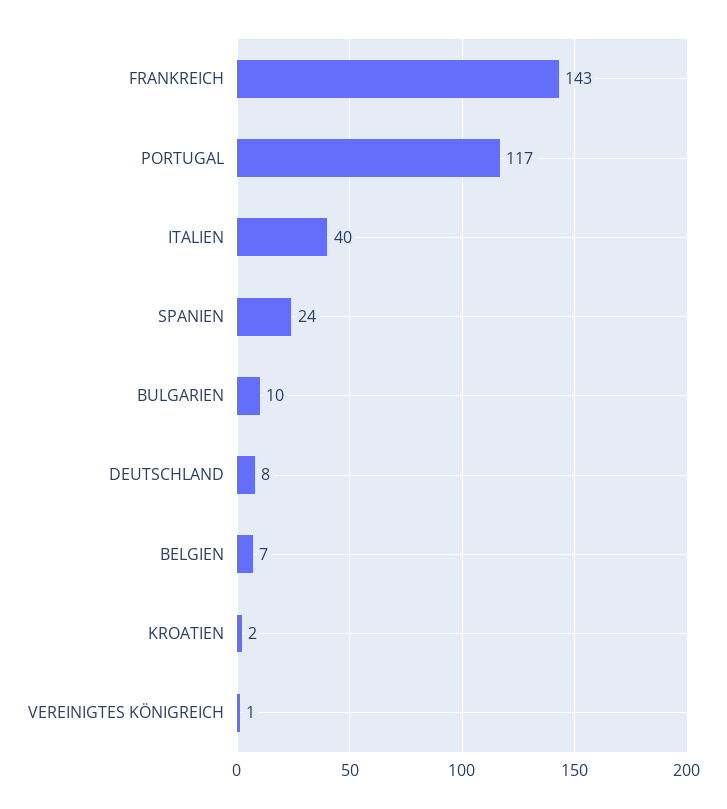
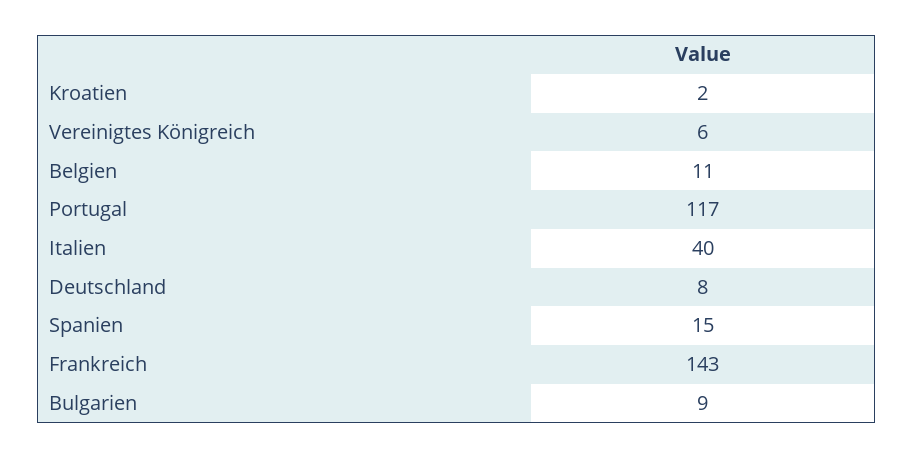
  {
    "FRANKREICH": 143,
    "PORTUGAL": 117,
    "ITALIEN": 40,
-   "SPANIEN": 24,
+   "SPANIEN": 15,
-   "BULGARIEN": 10,
+   "BULGARIEN": 9,
    "DEUTSCHLAND": 8,
-   "BELGIEN": 7,
+   "BELGIEN": 11,
    "KROATIEN": 2,
-   "VEREINIGTES KÖNIGREICH": 1
+   "VEREINIGTES KÖNIGREICH": 6
  }

